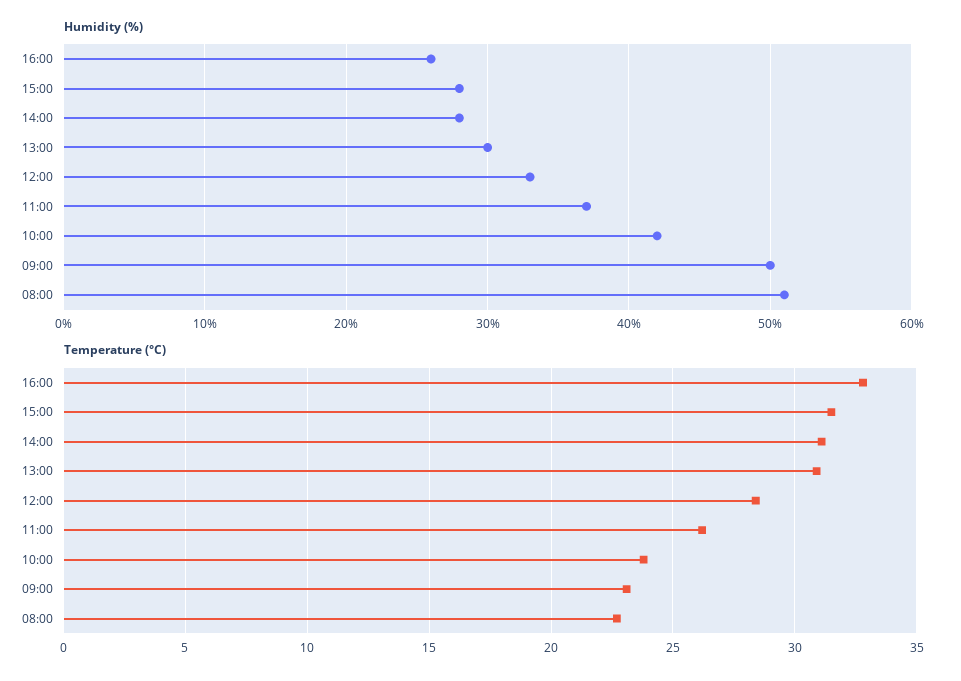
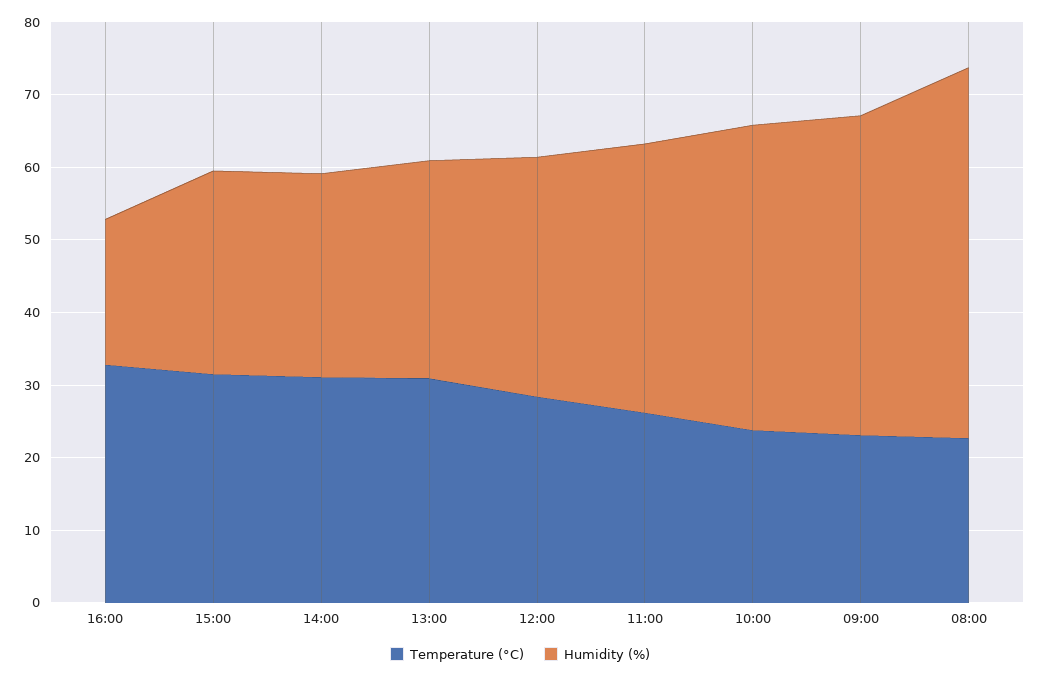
  {
    "Humidity (%)": {
-     "16:00": 26,
+     "16:00": 20,
      "15:00": 28,
      "14:00": 28,
      "13:00": 30,
      "12:00": 33,
      "11:00": 37,
      "10:00": 42,
-     "09:00": 50,
+     "09:00": 44,
      "08:00": 51
    },
    "Temperature (°C)": {
      "16:00": 33,
      "15:00": 31.5,
      "14:00": 31,
      "13:00": 31,
      "12:00": 28.5,
      "11:00": 26,
      "10:00": 24,
      "09:00": 23,
      "08:00": 22.5
    }
  }

